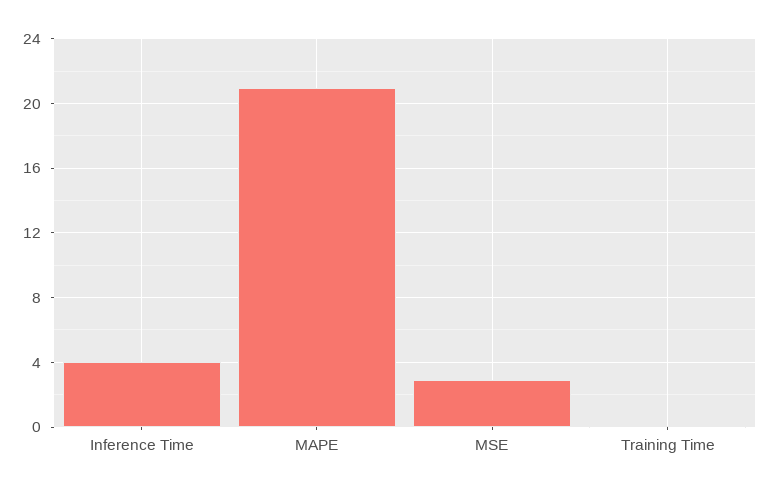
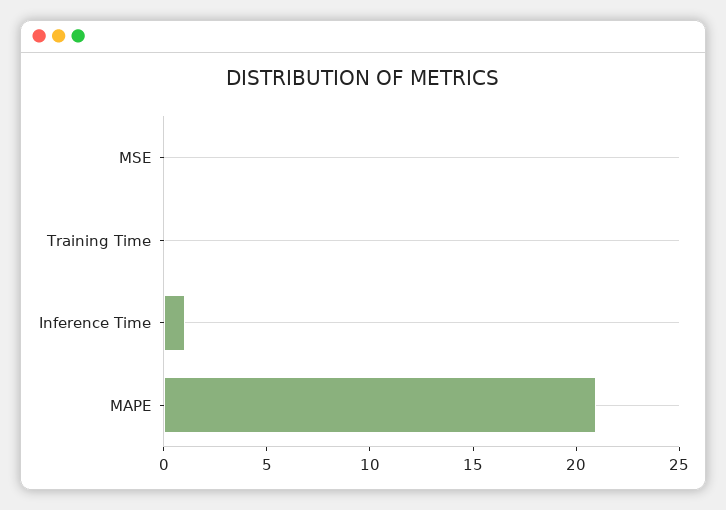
  {
-   "Inference Time": 4,
+   "Inference Time": 1,
    "MAPE": 21,
-   "MSE": 3,
+   "MSE": 0,
    "Training Time": 0
  }

